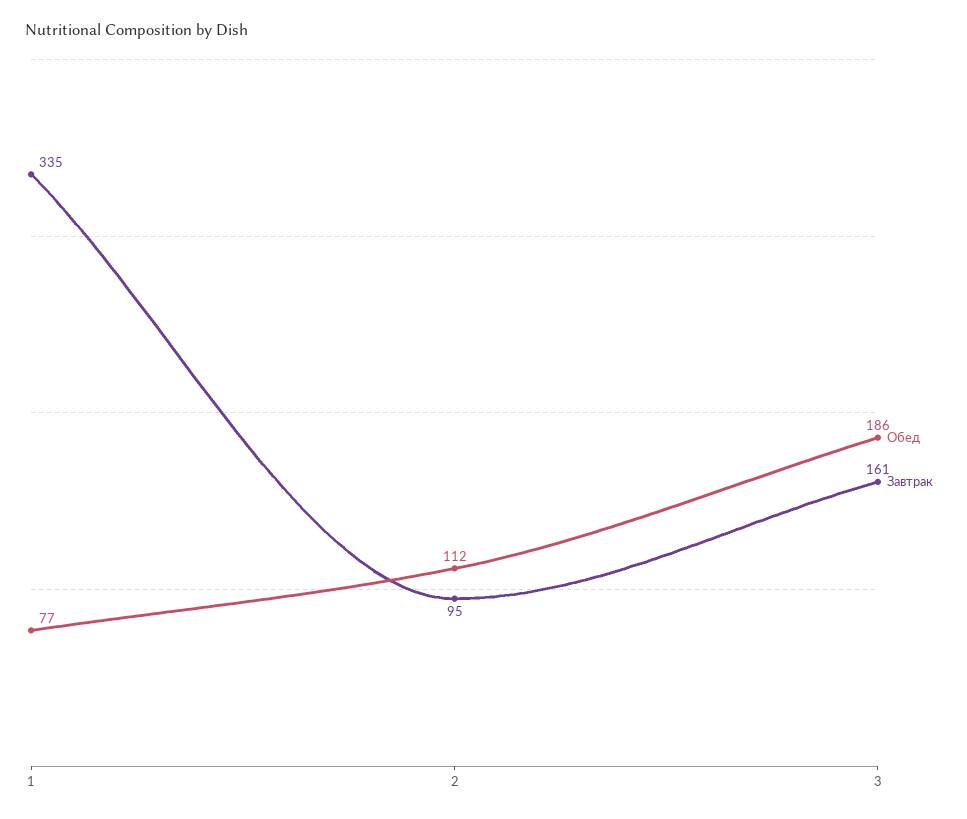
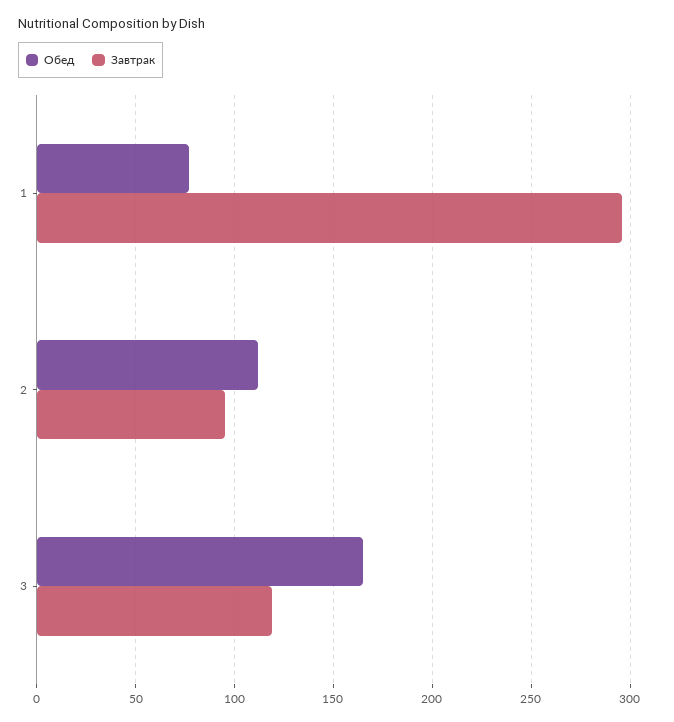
  {
    "Обед": {
      "1": 77,
      "2": 112,
-     "3": 186
+     "3": 165
    },
    "Завтрак": {
-     "1": 335,
+     "1": 295,
      "2": 95,
-     "3": 161
+     "3": 120
    }
  }

